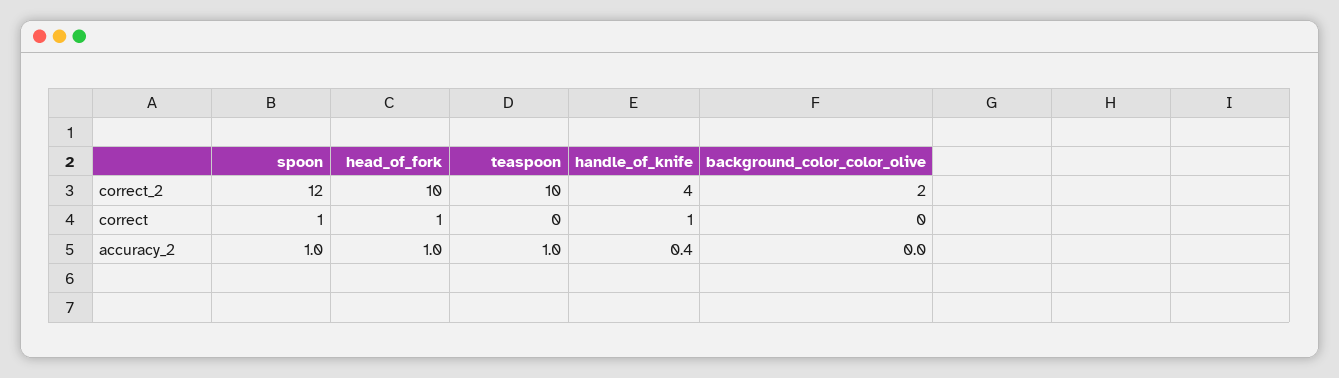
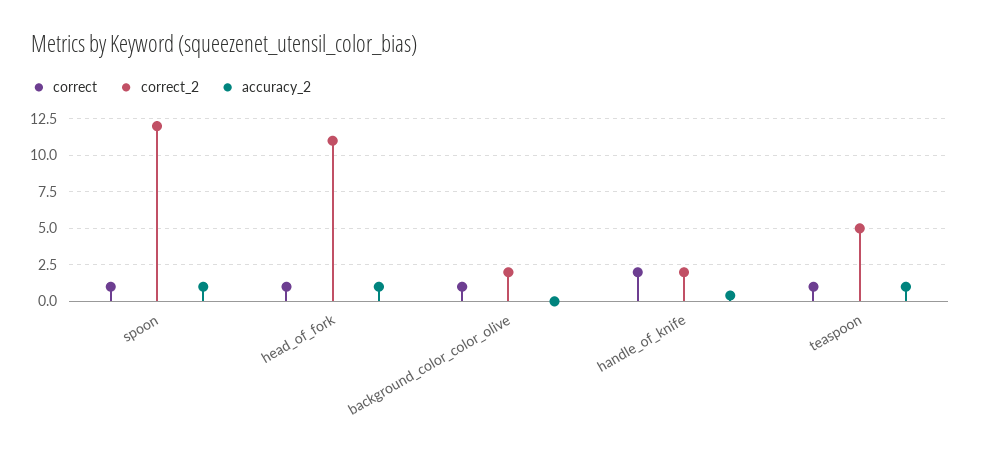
  {
    "correct_2": {
      "spoon": 12,
-     "head_of_fork": 10,
+     "head_of_fork": 11,
-     "teaspoon": 10,
+     "teaspoon": 5,
-     "handle_of_knife": 4,
+     "handle_of_knife": 2,
      "background_color_color_olive": 2
    },
    "correct": {
      "spoon": 1,
      "head_of_fork": 1,
-     "teaspoon": 0,
+     "teaspoon": 1,
-     "handle_of_knife": 1,
+     "handle_of_knife": 2,
-     "background_color_color_olive": 0
+     "background_color_color_olive": 1
    },
    "accuracy_2": {
      "spoon": 1,
      "head_of_fork": 1,
      "teaspoon": 1,
      "handle_of_knife": 0.4,
      "background_color_color_olive": 0
    }
  }

